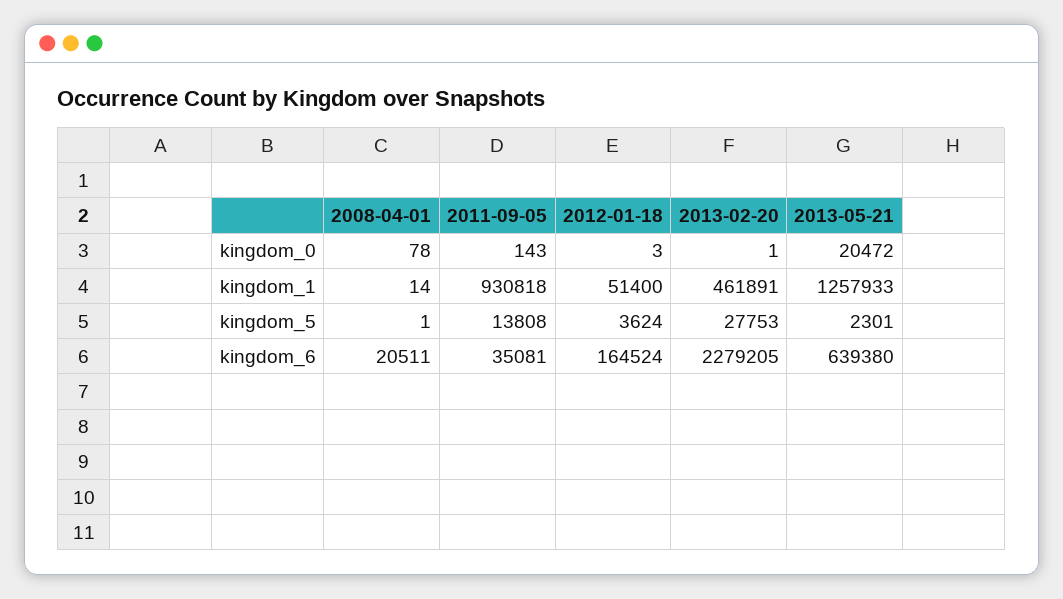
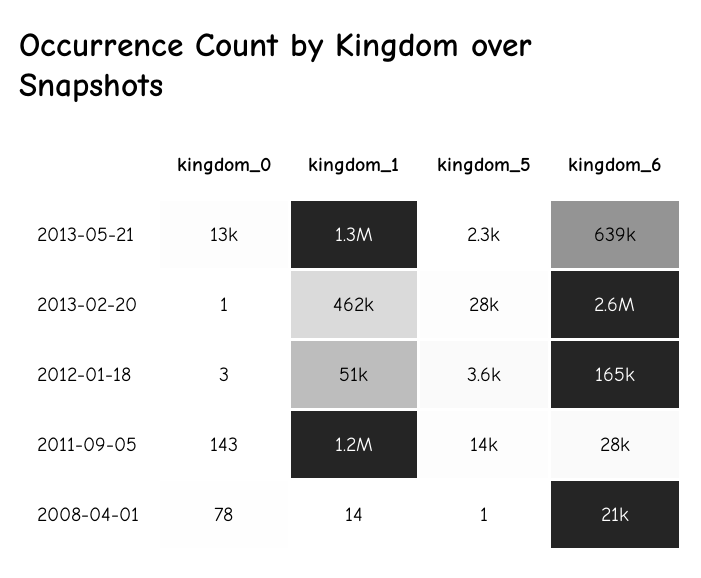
  {
    "2008-04-01": {
      "kingdom_0": 78,
      "kingdom_1": 14,
      "kingdom_5": 1,
      "kingdom_6": 20511
    },
    "2011-09-05": {
      "kingdom_0": 143,
-     "kingdom_1": 930818,
+     "kingdom_1": 1200000,
      "kingdom_5": 13808,
-     "kingdom_6": 35081
+     "kingdom_6": 28000
    },
    "2012-01-18": {
      "kingdom_0": 3,
      "kingdom_1": 51400,
      "kingdom_5": 3624,
      "kingdom_6": 164524
    },
    "2013-02-20": {
      "kingdom_0": 1,
      "kingdom_1": 461891,
      "kingdom_5": 27753,
-     "kingdom_6": 2279205
+     "kingdom_6": 2600000
    },
    "2013-05-21": {
-     "kingdom_0": 20472,
+     "kingdom_0": 13000,
      "kingdom_1": 1257933,
      "kingdom_5": 2301,
      "kingdom_6": 639380
    }
  }

